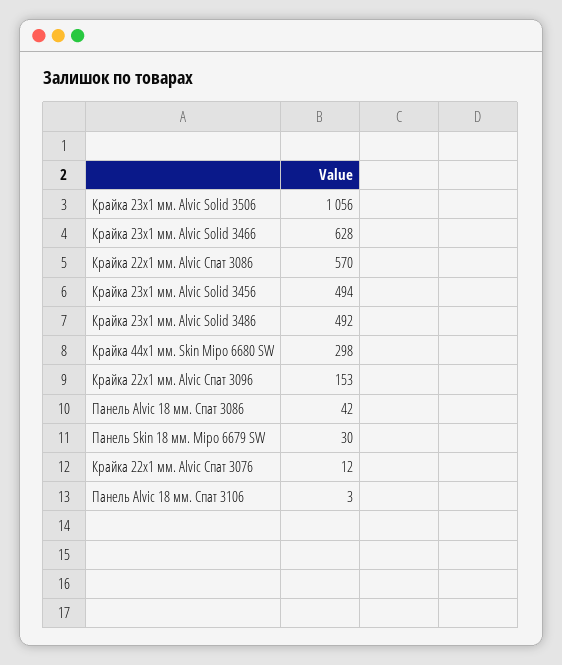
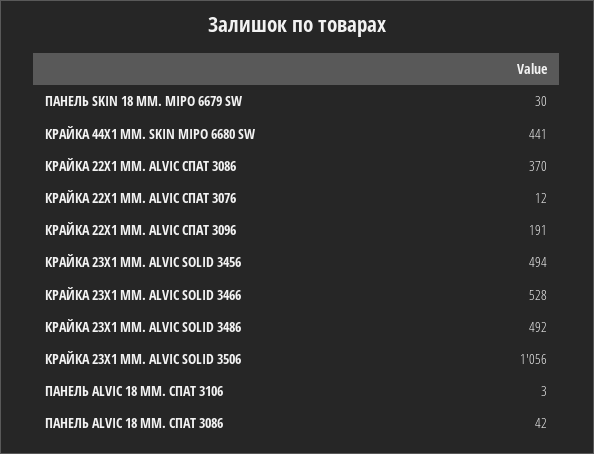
  {
    "Крайка 23x1 мм. Alvic Solid 3506": 1056,
-   "Крайка 23x1 мм. Alvic Solid 3466": 628,
+   "Крайка 23x1 мм. Alvic Solid 3466": 528,
-   "Крайка 22x1 мм. Alvic Спат 3086": 570,
+   "Крайка 22x1 мм. Alvic Спат 3086": 370,
    "Крайка 23x1 мм. Alvic Solid 3456": 494,
    "Крайка 23x1 мм. Alvic Solid 3486": 492,
-   "Крайка 44x1 мм. Skin Міро 6680 SW": 298,
+   "Крайка 44x1 мм. Skin Міро 6680 SW": 441,
-   "Крайка 22x1 мм. Alvic Спат 3096": 153,
+   "Крайка 22x1 мм. Alvic Спат 3096": 191,
    "Панель Alvic 18 мм. Спат 3086": 42,
    "Панель Skin 18 мм. Міро 6679 SW": 30,
    "Крайка 22x1 мм. Alvic Спат 3076": 12,
    "Панель Alvic 18 мм. Спат 3106": 3
  }

